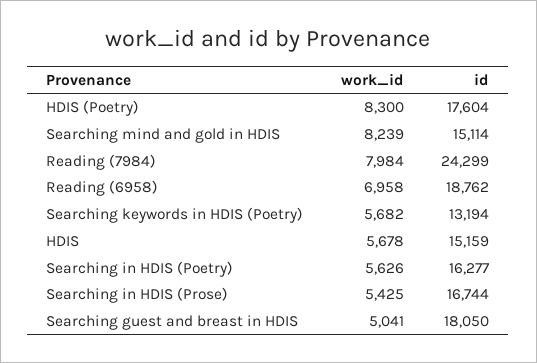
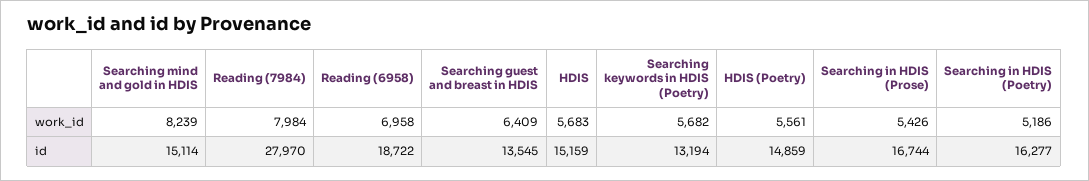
  {
    "work_id": {
-     "HDIS (Poetry)": 8300,
+     "HDIS (Poetry)": 5561,
      "Searching mind and gold in HDIS": 8239,
      "Reading (7984)": 7984,
      "Reading (6958)": 6958,
      "Searching keywords in HDIS (Poetry)": 5682,
-     "HDIS": 5678,
+     "HDIS": 5683,
-     "Searching in HDIS (Poetry)": 5626,
+     "Searching in HDIS (Poetry)": 5186,
-     "Searching in HDIS (Prose)": 5425,
+     "Searching in HDIS (Prose)": 5426,
-     "Searching guest and breast in HDIS": 5041
+     "Searching guest and breast in HDIS": 6409
    },
    "id": {
-     "HDIS (Poetry)": 17604,
+     "HDIS (Poetry)": 14859,
      "Searching mind and gold in HDIS": 15114,
-     "Reading (7984)": 24299,
+     "Reading (7984)": 27970,
-     "Reading (6958)": 18762,
+     "Reading (6958)": 18722,
      "Searching keywords in HDIS (Poetry)": 13194,
      "HDIS": 15159,
      "Searching in HDIS (Poetry)": 16277,
      "Searching in HDIS (Prose)": 16744,
-     "Searching guest and breast in HDIS": 18050
+     "Searching guest and breast in HDIS": 13545
    }
  }

